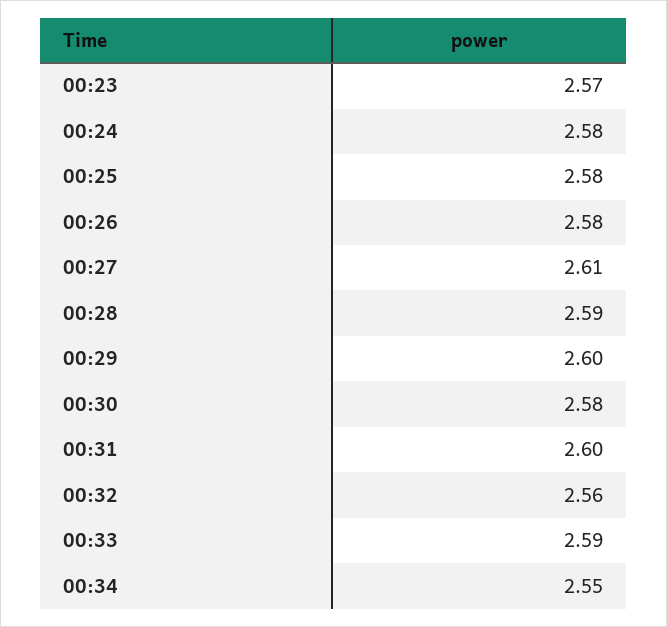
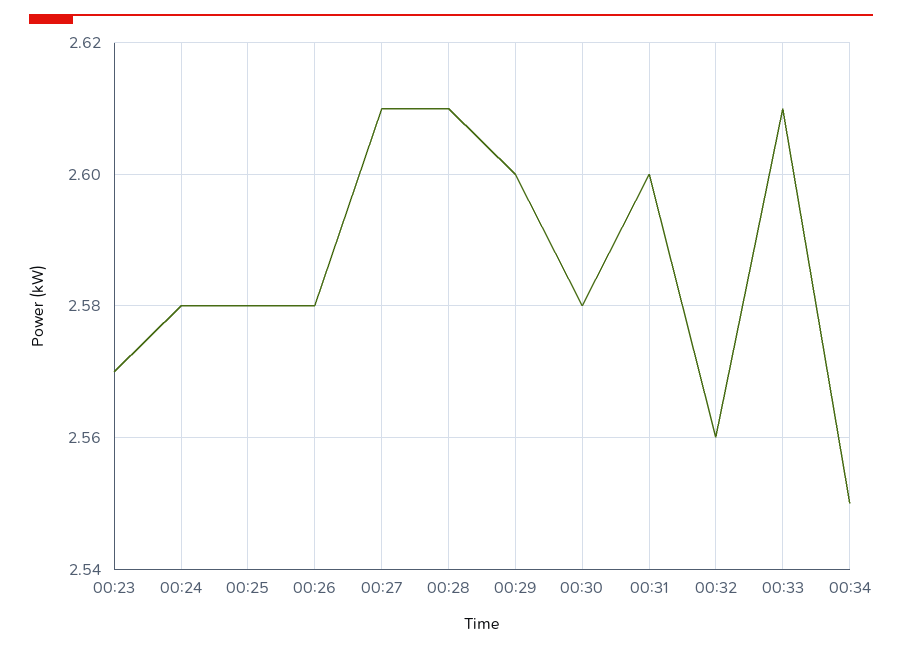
  {
    "00:23": 2.57,
    "00:24": 2.58,
    "00:25": 2.58,
    "00:26": 2.58,
    "00:27": 2.61,
-   "00:28": 2.59,
+   "00:28": 2.61,
    "00:29": 2.6,
    "00:30": 2.58,
    "00:31": 2.6,
    "00:32": 2.56,
-   "00:33": 2.59,
+   "00:33": 2.61,
    "00:34": 2.55
  }

